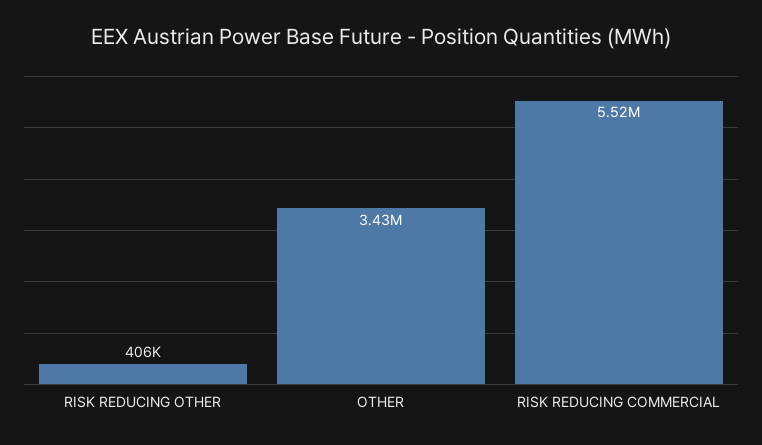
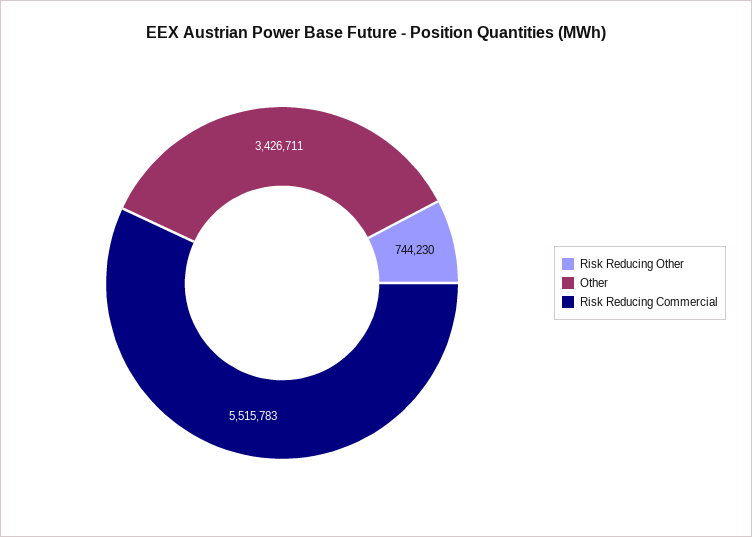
  {
-   "RISK REDUCING OTHER": 406000,
+   "RISK REDUCING OTHER": 744230,
    "OTHER": 3426711,
    "RISK REDUCING COMMERCIAL": 5515783
  }

